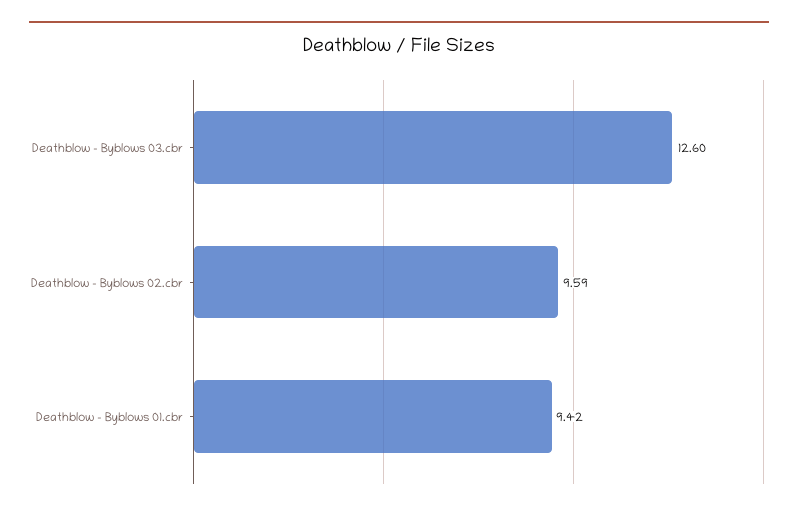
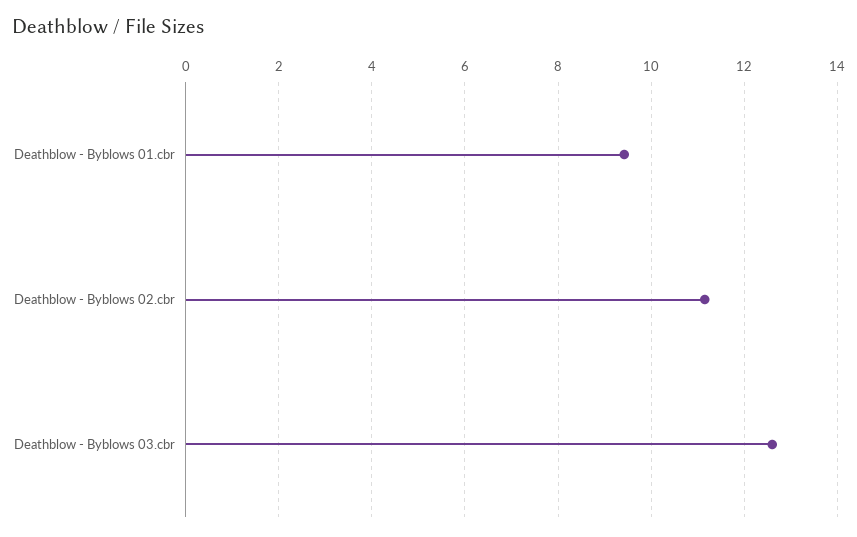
  {
    "Deathblow - Byblows 03.cbr": 12.6,
-   "Deathblow - Byblows 02.cbr": 9.59,
+   "Deathblow - Byblows 02.cbr": 11.2,
    "Deathblow - Byblows 01.cbr": 9.42
  }

